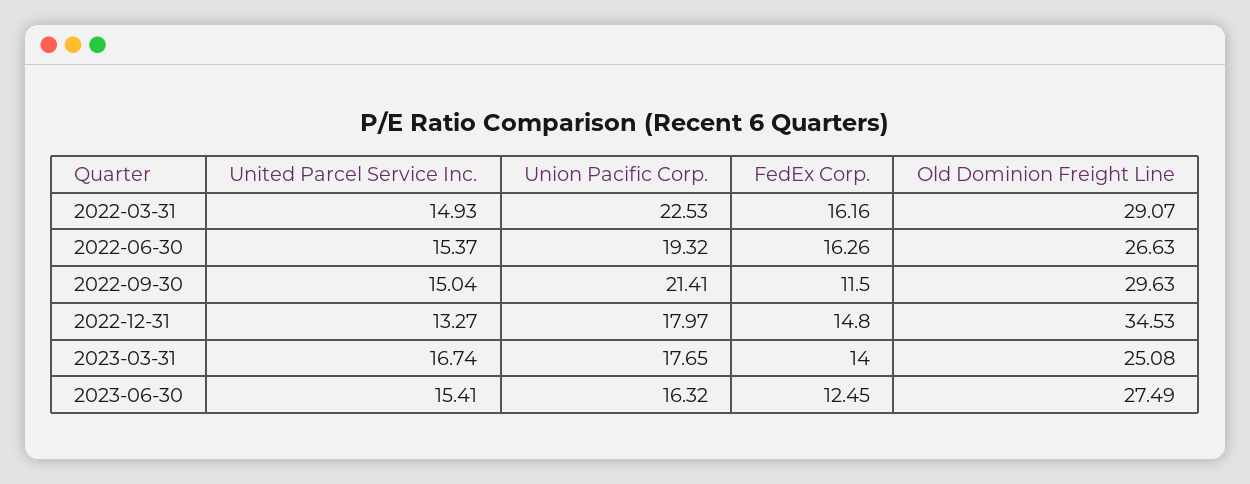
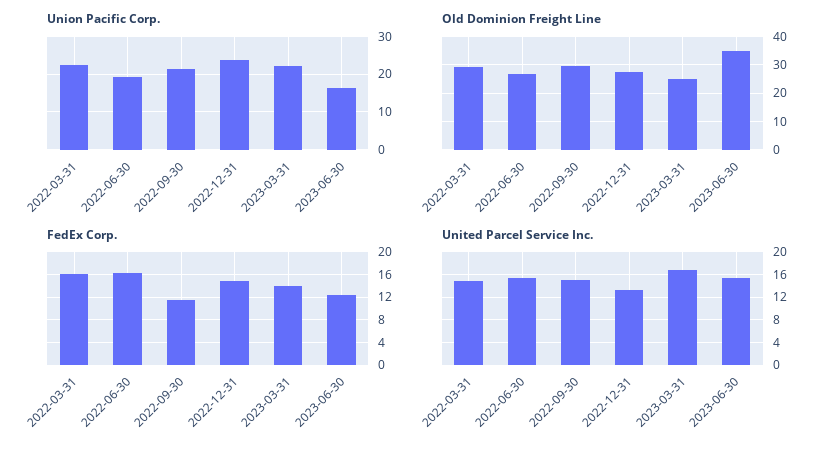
  {
    "United Parcel Service Inc.": {
      "2022-03-31": 14.93,
      "2022-06-30": 15.37,
      "2022-09-30": 15.04,
      "2022-12-31": 13.27,
      "2023-03-31": 16.74,
      "2023-06-30": 15.41
    },
    "Union Pacific Corp.": {
      "2022-03-31": 22.53,
      "2022-06-30": 19.32,
      "2022-09-30": 21.41,
-     "2022-12-31": 17.97,
+     "2022-12-31": 24,
-     "2023-03-31": 17.65,
+     "2023-03-31": 22,
      "2023-06-30": 16.32
    },
    "FedEx Corp.": {
      "2022-03-31": 16.16,
      "2022-06-30": 16.26,
      "2022-09-30": 11.5,
      "2022-12-31": 14.8,
      "2023-03-31": 14,
      "2023-06-30": 12.45
    },
    "Old Dominion Freight Line": {
      "2022-03-31": 29.07,
      "2022-06-30": 26.63,
      "2022-09-30": 29.63,
-     "2022-12-31": 34.53,
+     "2022-12-31": 27.5,
      "2023-03-31": 25.08,
-     "2023-06-30": 27.49
+     "2023-06-30": 35
    }
  }

